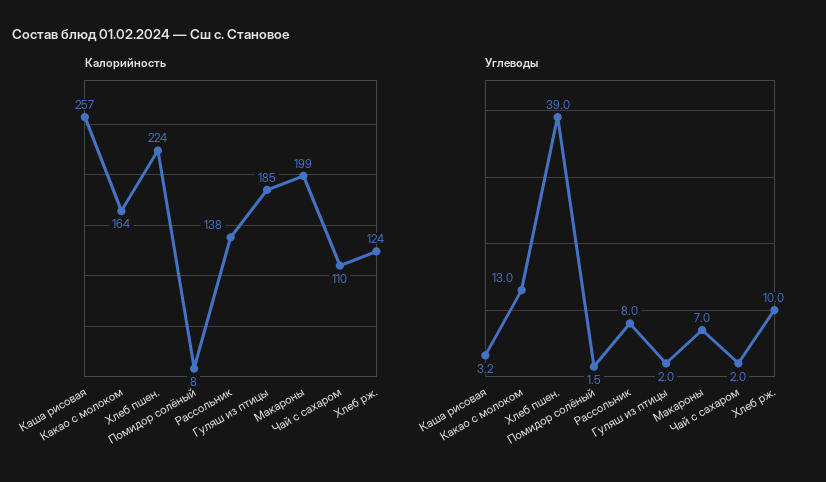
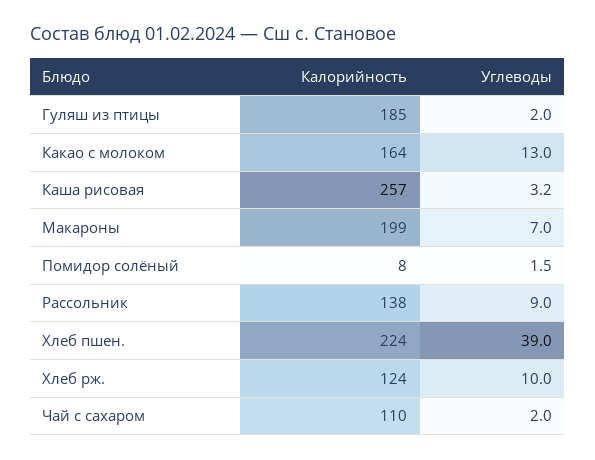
  {
    "Калорийность": {
      "Каша рисовая": 257,
      "Какао с молоком": 164,
      "Хлеб пшен.": 224,
      "Помидор солёный": 8,
      "Рассольник": 138,
      "Гуляш из птицы": 185,
      "Макароны": 199,
      "Чай с сахаром": 110,
      "Хлеб рж.": 124
    },
    "Углеводы": {
      "Каша рисовая": 3.2,
      "Какао с молоком": 13,
      "Хлеб пшен.": 39,
      "Помидор солёный": 1.5,
-     "Рассольник": 8,
+     "Рассольник": 9,
      "Гуляш из птицы": 2,
      "Макароны": 7,
      "Чай с сахаром": 2,
      "Хлеб рж.": 10
    }
  }

